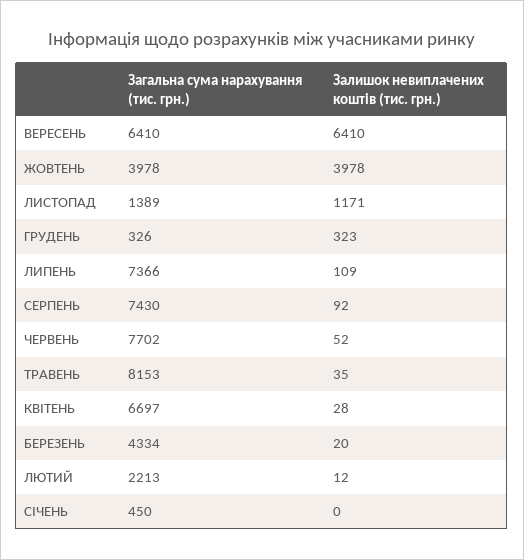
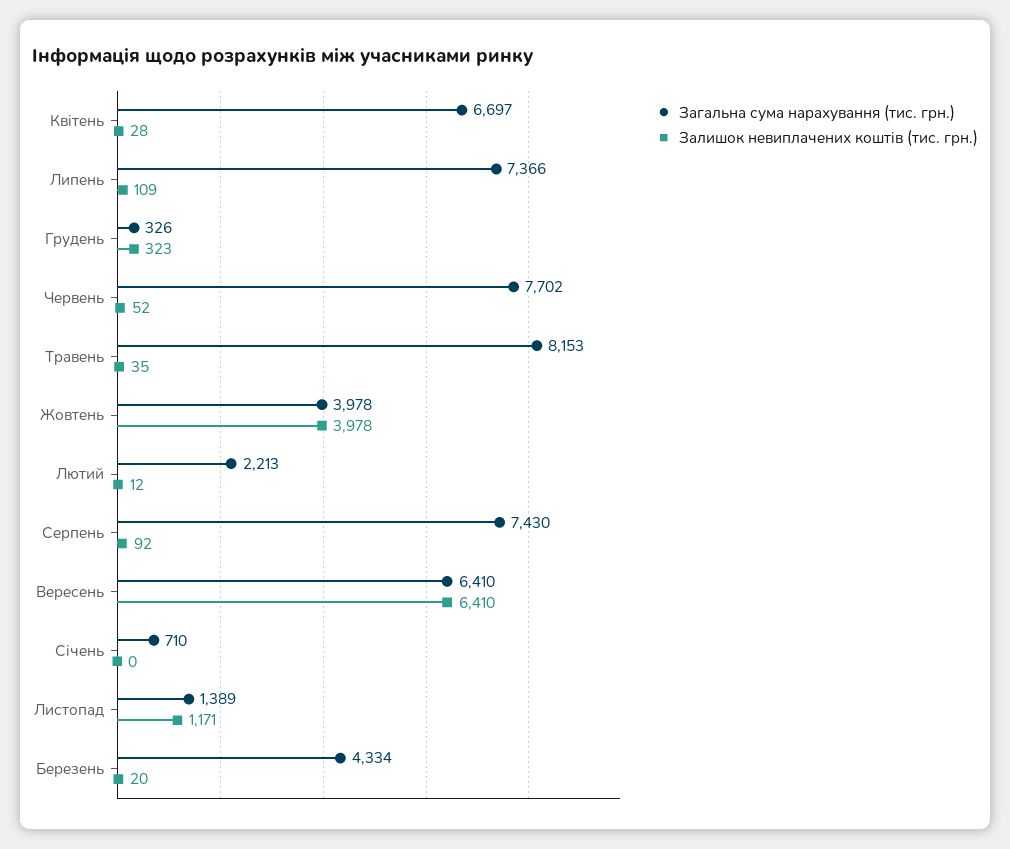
  {
    "Загальна сума нарахування (тис. грн.)": {
      "ВЕРЕСЕНЬ": 6410,
      "ЖОВТЕНЬ": 3978,
      "ЛИСТОПАД": 1389,
      "ГРУДЕНЬ": 326,
      "ЛИПЕНЬ": 7366,
      "СЕРПЕНЬ": 7430,
      "ЧЕРВЕНЬ": 7702,
      "ТРАВЕНЬ": 8153,
      "КВІТЕНЬ": 6697,
      "БЕРЕЗЕНЬ": 4334,
      "ЛЮТИЙ": 2213,
-     "СІЧЕНЬ": 450
+     "СІЧЕНЬ": 710
    },
    "Залишок невиплачених коштів (тис. грн.)": {
      "ВЕРЕСЕНЬ": 6410,
      "ЖОВТЕНЬ": 3978,
      "ЛИСТОПАД": 1171,
      "ГРУДЕНЬ": 323,
      "ЛИПЕНЬ": 109,
      "СЕРПЕНЬ": 92,
      "ЧЕРВЕНЬ": 52,
      "ТРАВЕНЬ": 35,
      "КВІТЕНЬ": 28,
      "БЕРЕЗЕНЬ": 20,
      "ЛЮТИЙ": 12,
      "СІЧЕНЬ": 0
    }
  }

